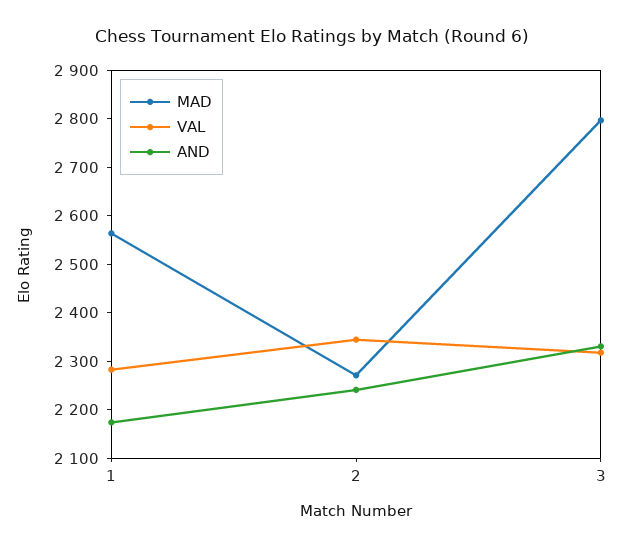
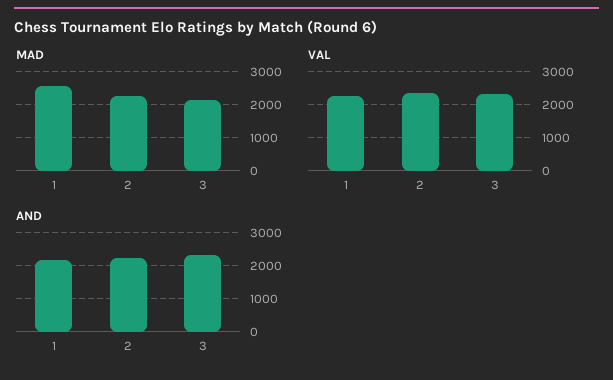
  {
    "MAD": {
      "1": 2560,
      "2": 2280,
-     "3": 2800
+     "3": 2200
    },
    "VAL": {
      "1": 2280,
      "2": 2340,
      "3": 2320
    },
    "AND": {
      "1": 2180,
      "2": 2240,
      "3": 2340
    }
  }

